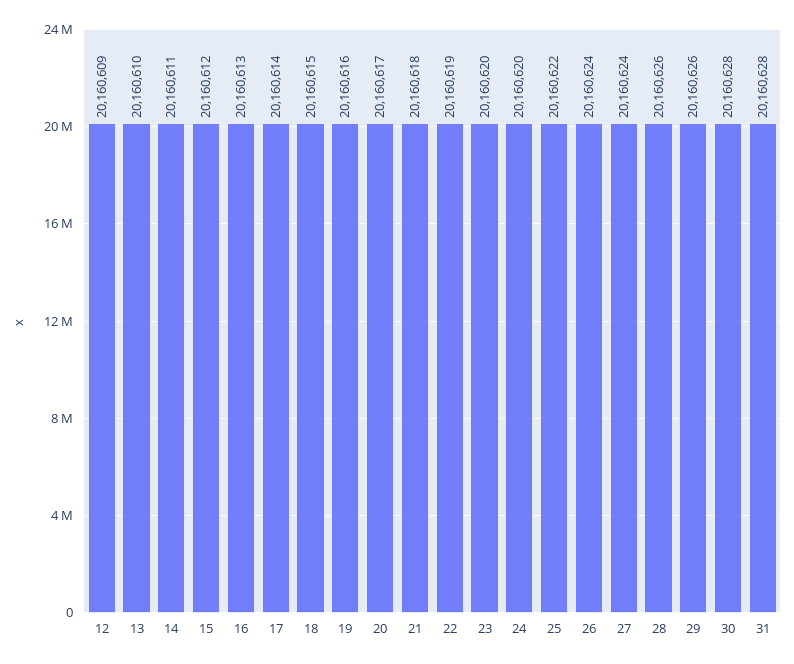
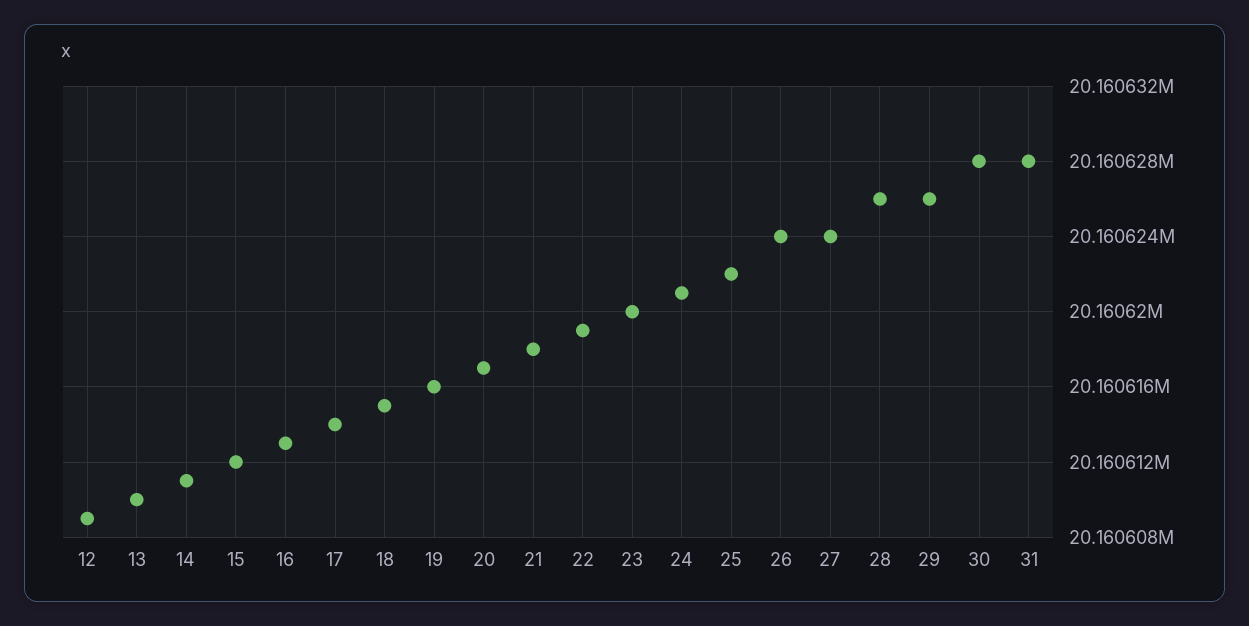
  {
    "12": 20160609,
    "13": 20160610,
    "14": 20160611,
    "15": 20160612,
    "16": 20160613,
    "17": 20160614,
    "18": 20160615,
    "19": 20160616,
    "20": 20160617,
    "21": 20160618,
    "22": 20160619,
    "23": 20160620,
-   "24": 20160620,
+   "24": 20160621,
    "25": 20160622,
    "26": 20160624,
    "27": 20160624,
    "28": 20160626,
    "29": 20160626,
    "30": 20160628,
    "31": 20160628
  }

